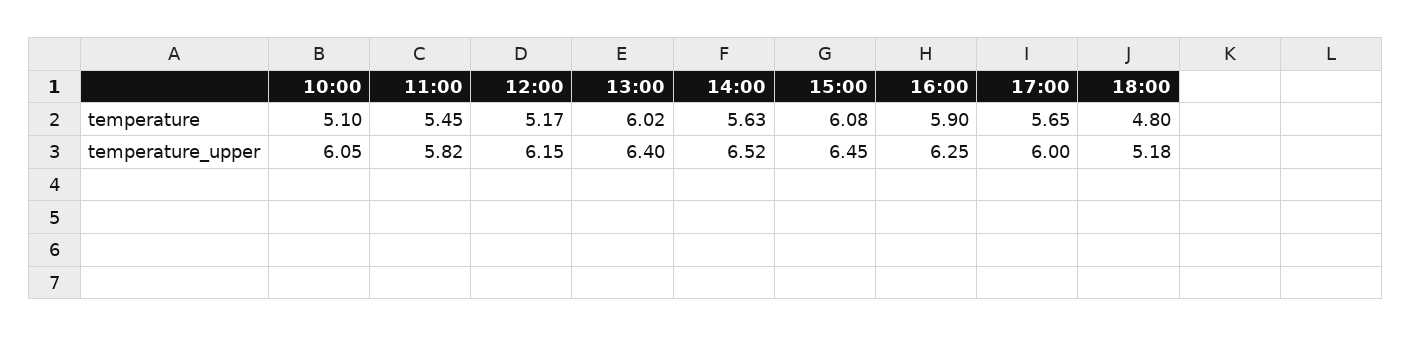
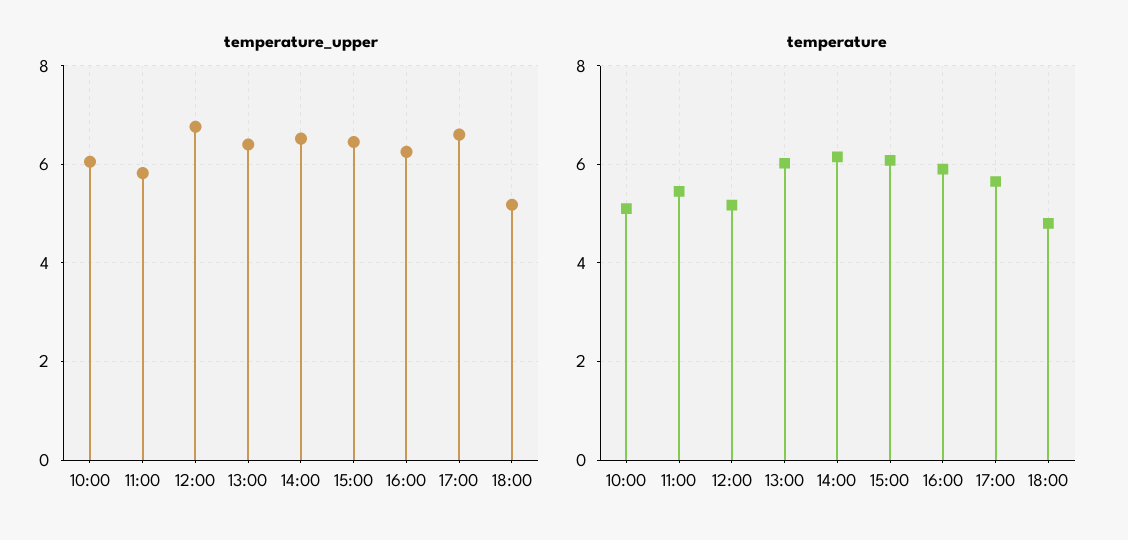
  {
    "temperature": {
      "10:00": 5.1,
      "11:00": 5.45,
      "12:00": 5.17,
      "13:00": 6.02,
-     "14:00": 5.63,
+     "14:00": 6.2,
      "15:00": 6.08,
      "16:00": 5.9,
      "17:00": 5.65,
      "18:00": 4.8
    },
    "temperature_upper": {
      "10:00": 6.05,
      "11:00": 5.82,
-     "12:00": 6.15,
+     "12:00": 6.8,
      "13:00": 6.4,
      "14:00": 6.52,
      "15:00": 6.45,
      "16:00": 6.25,
-     "17:00": 6,
+     "17:00": 6.6,
      "18:00": 5.18
    }
  }

